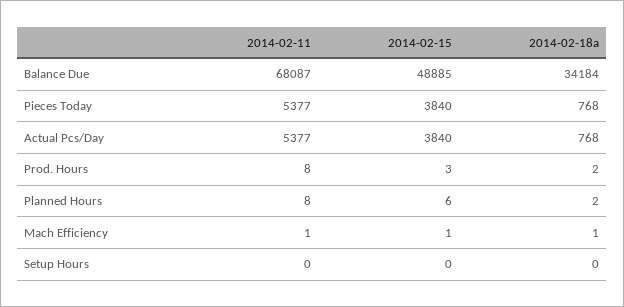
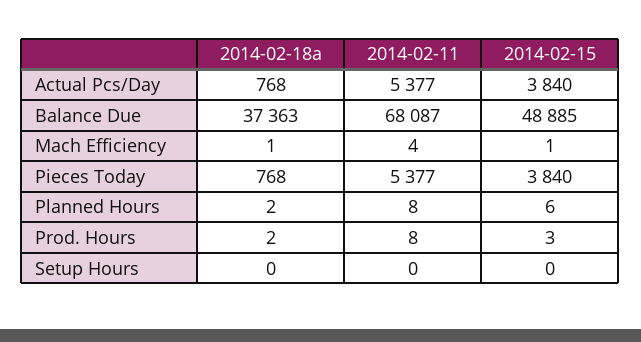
  {
    "2014-02-11": {
      "Balance Due": 68087,
      "Pieces Today": 5377,
      "Actual Pcs/Day": 5377,
      "Prod. Hours": 8,
      "Planned Hours": 8,
-     "Mach Efficiency": 1,
+     "Mach Efficiency": 4,
      "Setup Hours": 0
    },
    "2014-02-15": {
      "Balance Due": 48885,
      "Pieces Today": 3840,
      "Actual Pcs/Day": 3840,
      "Prod. Hours": 3,
      "Planned Hours": 6,
      "Mach Efficiency": 1,
      "Setup Hours": 0
    },
    "2014-02-18a": {
-     "Balance Due": 34184,
+     "Balance Due": 37363,
      "Pieces Today": 768,
      "Actual Pcs/Day": 768,
      "Prod. Hours": 2,
      "Planned Hours": 2,
      "Mach Efficiency": 1,
      "Setup Hours": 0
    }
  }

